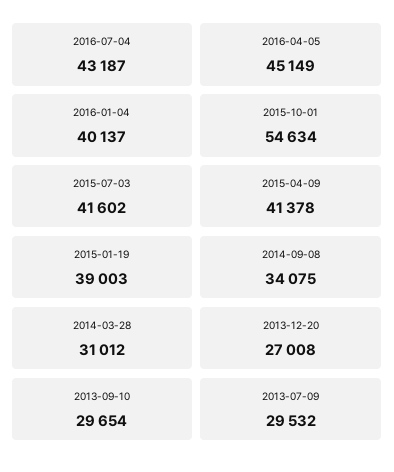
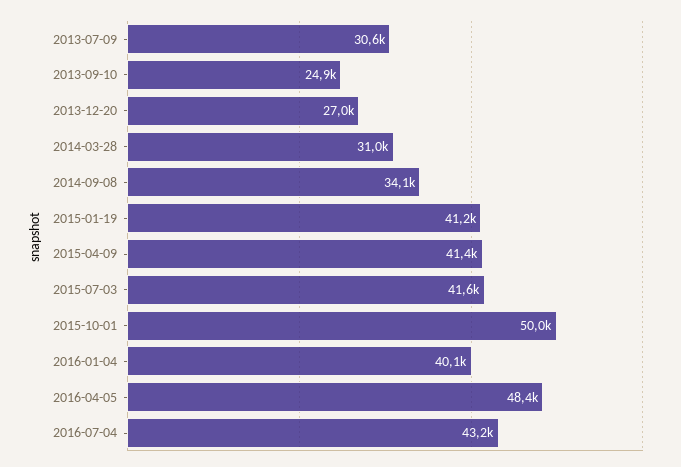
  {
    "2016-07-04": 43187,
-   "2016-04-05": 45149,
+   "2016-04-05": 48400,
    "2016-01-04": 40137,
-   "2015-10-01": 54634,
+   "2015-10-01": 50000,
    "2015-07-03": 41602,
    "2015-04-09": 41378,
-   "2015-01-19": 39003,
+   "2015-01-19": 41200,
    "2014-09-08": 34075,
    "2014-03-28": 31012,
    "2013-12-20": 27008,
-   "2013-09-10": 29654,
+   "2013-09-10": 24900,
-   "2013-07-09": 29532
+   "2013-07-09": 30600
  }

